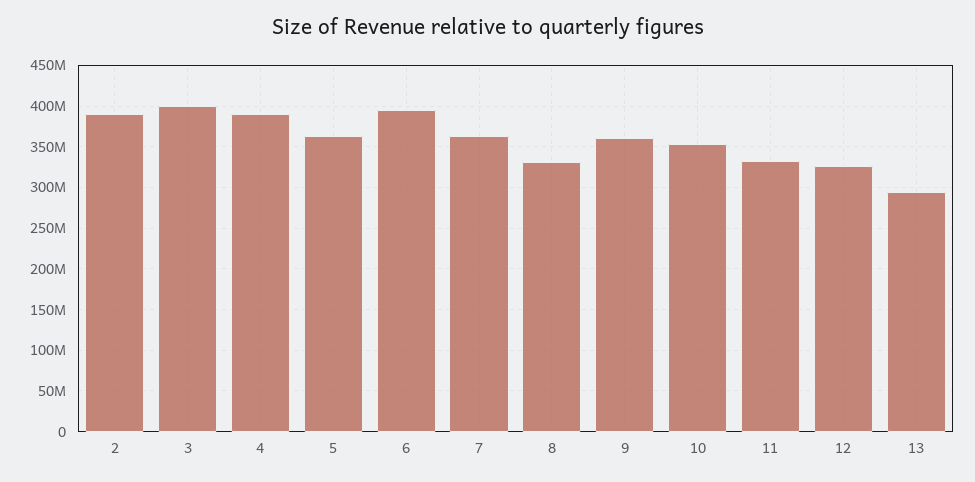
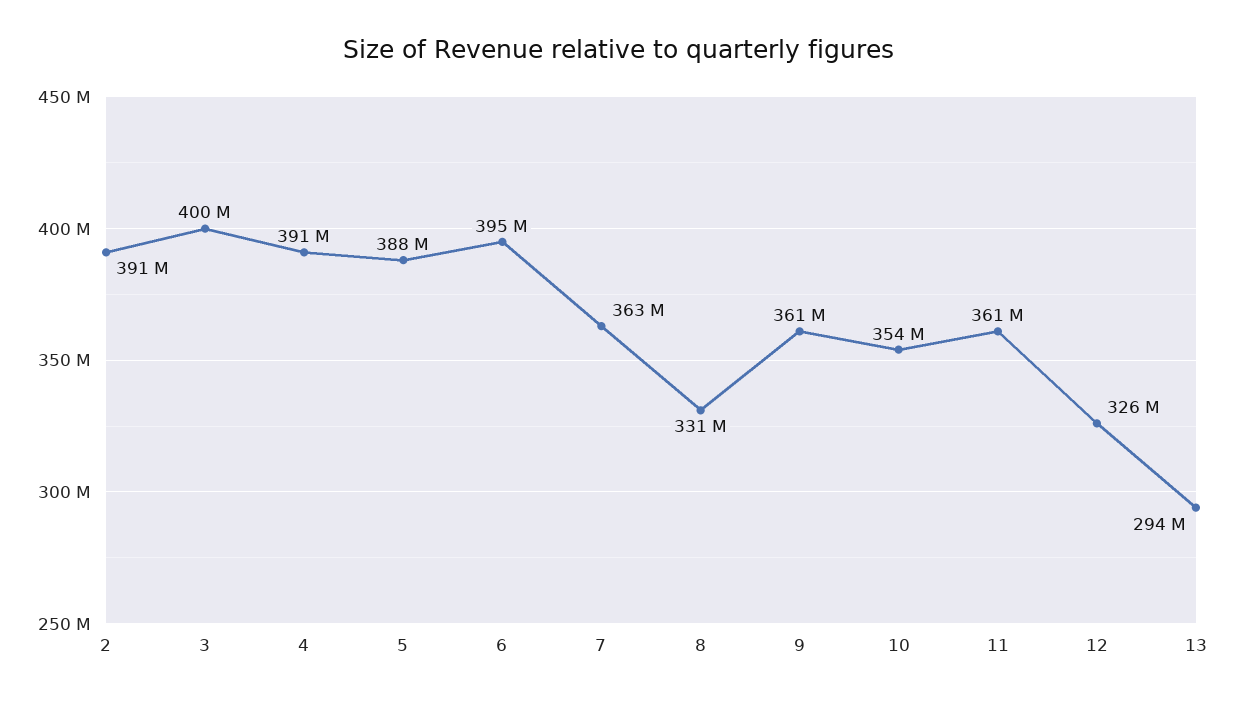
  {
    "2": 391000000,
    "3": 400000000,
    "4": 391000000,
-   "5": 360000000,
+   "5": 388000000,
    "6": 395000000,
    "7": 363000000,
    "8": 331000000,
    "9": 361000000,
    "10": 354000000,
-   "11": 330000000,
+   "11": 361000000,
    "12": 326000000,
    "13": 294000000
  }

